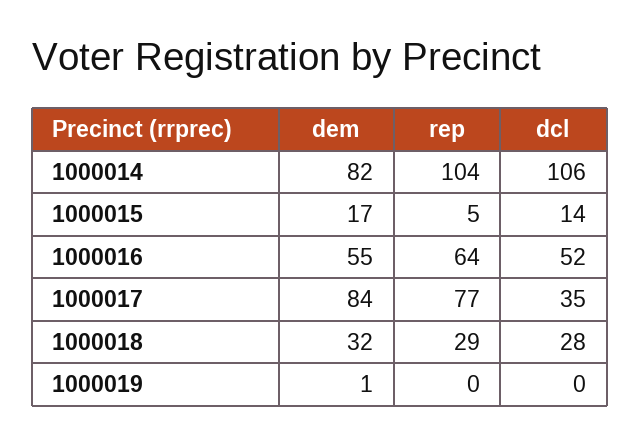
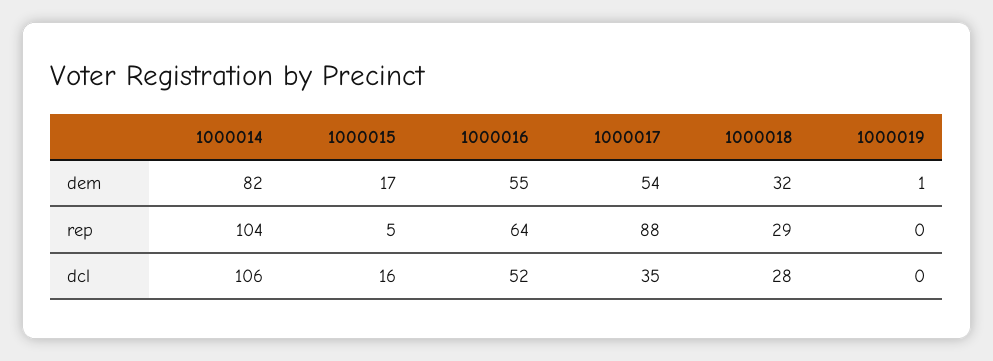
  {
    "dem": {
      "1000014": 82,
      "1000015": 17,
      "1000016": 55,
-     "1000017": 84,
+     "1000017": 54,
      "1000018": 32,
      "1000019": 1
    },
    "rep": {
      "1000014": 104,
      "1000015": 5,
      "1000016": 64,
-     "1000017": 77,
+     "1000017": 88,
      "1000018": 29,
      "1000019": 0
    },
    "dcl": {
      "1000014": 106,
-     "1000015": 14,
+     "1000015": 16,
      "1000016": 52,
      "1000017": 35,
      "1000018": 28,
      "1000019": 0
    }
  }

